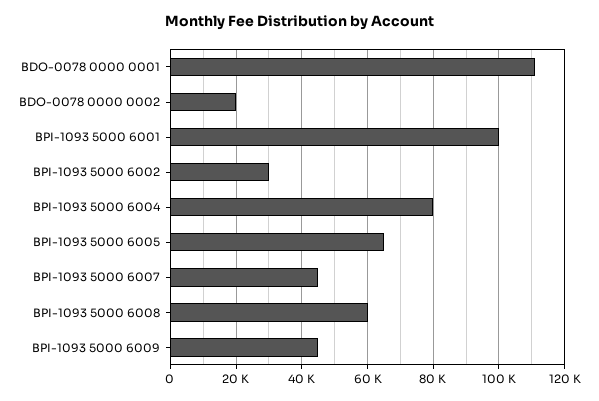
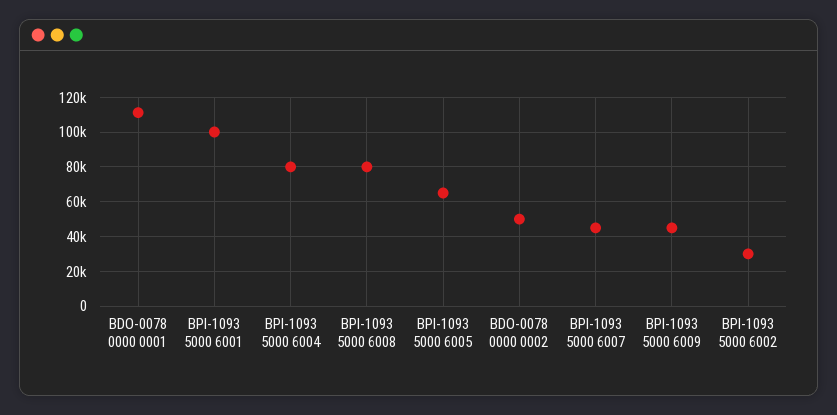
  {
    "BDO-0078 0000 0001": 112000,
-   "BDO-0078 0000 0002": 20000,
+   "BDO-0078 0000 0002": 50000,
    "BPI-1093 5000 6001": 100000,
    "BPI-1093 5000 6002": 30000,
    "BPI-1093 5000 6004": 80000,
    "BPI-1093 5000 6005": 66000,
    "BPI-1093 5000 6007": 46000,
-   "BPI-1093 5000 6008": 60000,
+   "BPI-1093 5000 6008": 80000,
    "BPI-1093 5000 6009": 46000
  }

